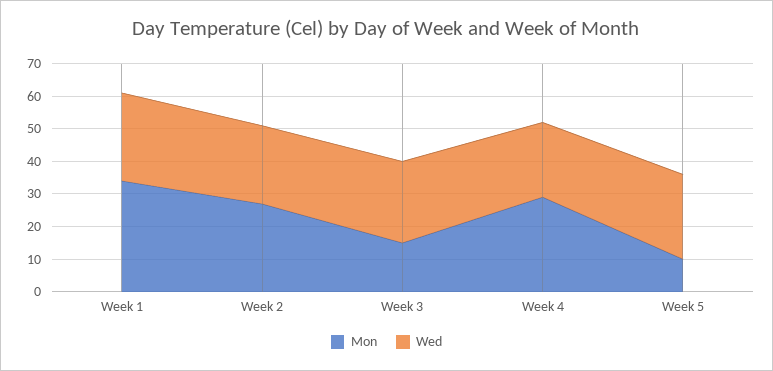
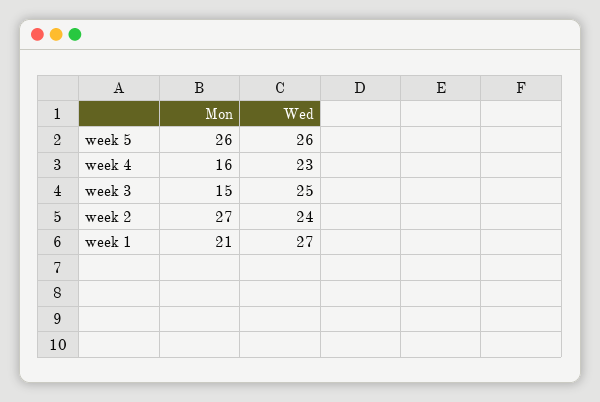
  {
    "Mon": {
-     "Week 1": 35,
+     "Week 1": 21,
      "Week 2": 27,
      "Week 3": 15,
-     "Week 4": 30,
+     "Week 4": 16,
-     "Week 5": 10
+     "Week 5": 26
    },
    "Wed": {
      "Week 1": 27,
      "Week 2": 24,
      "Week 3": 25,
      "Week 4": 23,
      "Week 5": 26
    }
  }

